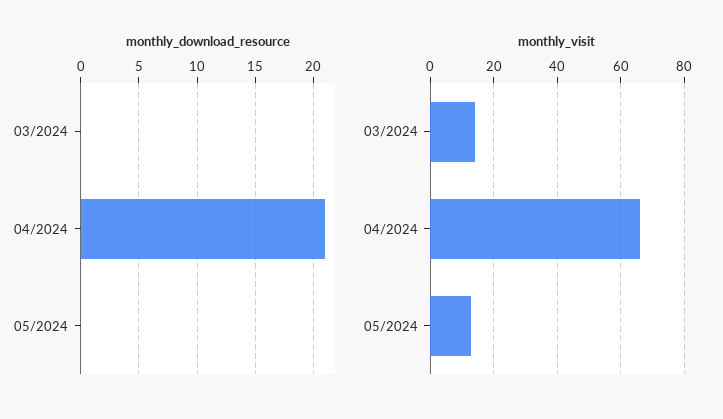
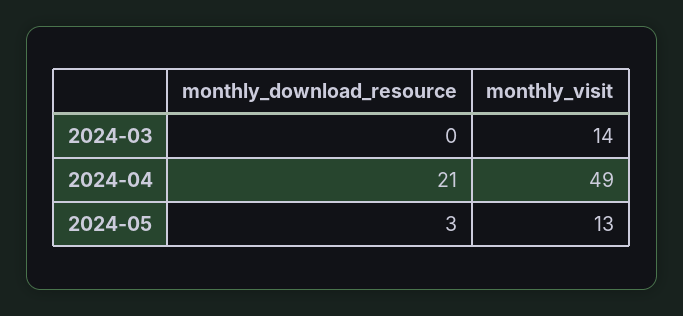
  {
    "monthly_download_resource": {
      "03/2024": 0,
      "04/2024": 21,
-     "05/2024": 0
+     "05/2024": 3
    },
    "monthly_visit": {
      "03/2024": 14,
-     "04/2024": 65,
+     "04/2024": 49,
      "05/2024": 13
    }
  }

